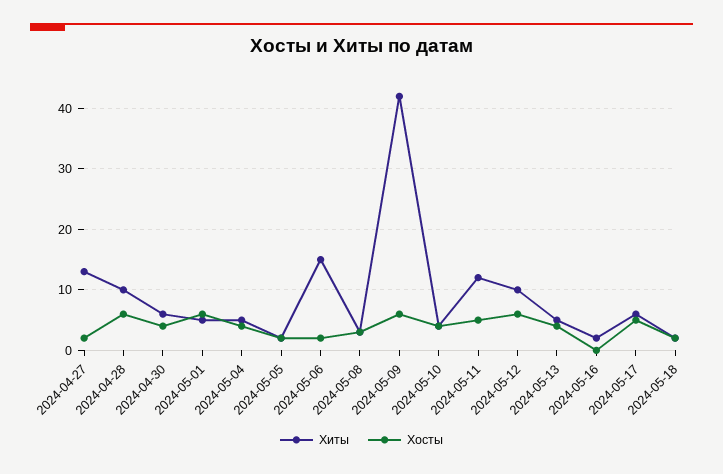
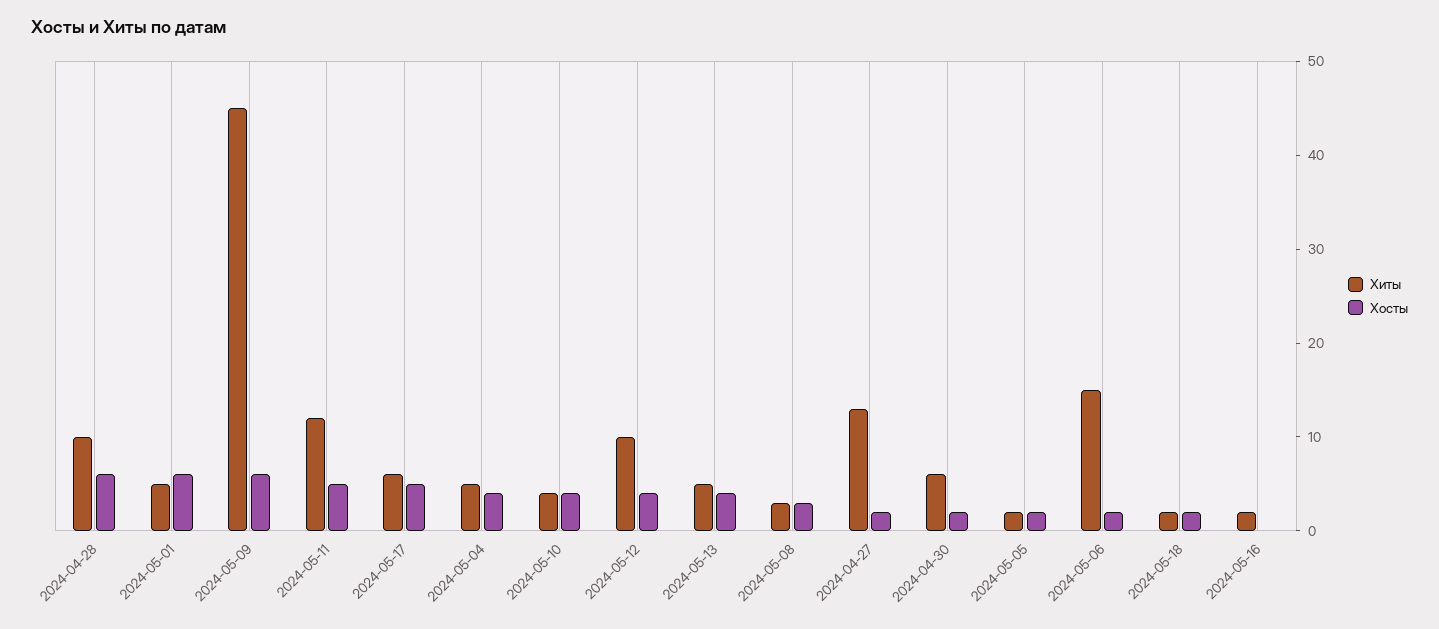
  {
    "Хиты": {
      "2024-04-27": 13,
      "2024-04-28": 10,
      "2024-04-30": 6,
      "2024-05-01": 5,
      "2024-05-04": 5,
      "2024-05-05": 2,
      "2024-05-06": 15,
      "2024-05-08": 3,
-     "2024-05-09": 42,
+     "2024-05-09": 45,
      "2024-05-10": 4,
      "2024-05-11": 12,
      "2024-05-12": 10,
      "2024-05-13": 5,
      "2024-05-16": 2,
      "2024-05-17": 6,
      "2024-05-18": 2
    },
    "Хосты": {
      "2024-04-27": 2,
      "2024-04-28": 6,
-     "2024-04-30": 4,
+     "2024-04-30": 2,
      "2024-05-01": 6,
      "2024-05-04": 4,
      "2024-05-05": 2,
      "2024-05-06": 2,
      "2024-05-08": 3,
      "2024-05-09": 6,
      "2024-05-10": 4,
      "2024-05-11": 5,
-     "2024-05-12": 6,
+     "2024-05-12": 4,
      "2024-05-13": 4,
      "2024-05-16": 0,
      "2024-05-17": 5,
      "2024-05-18": 2
    }
  }

